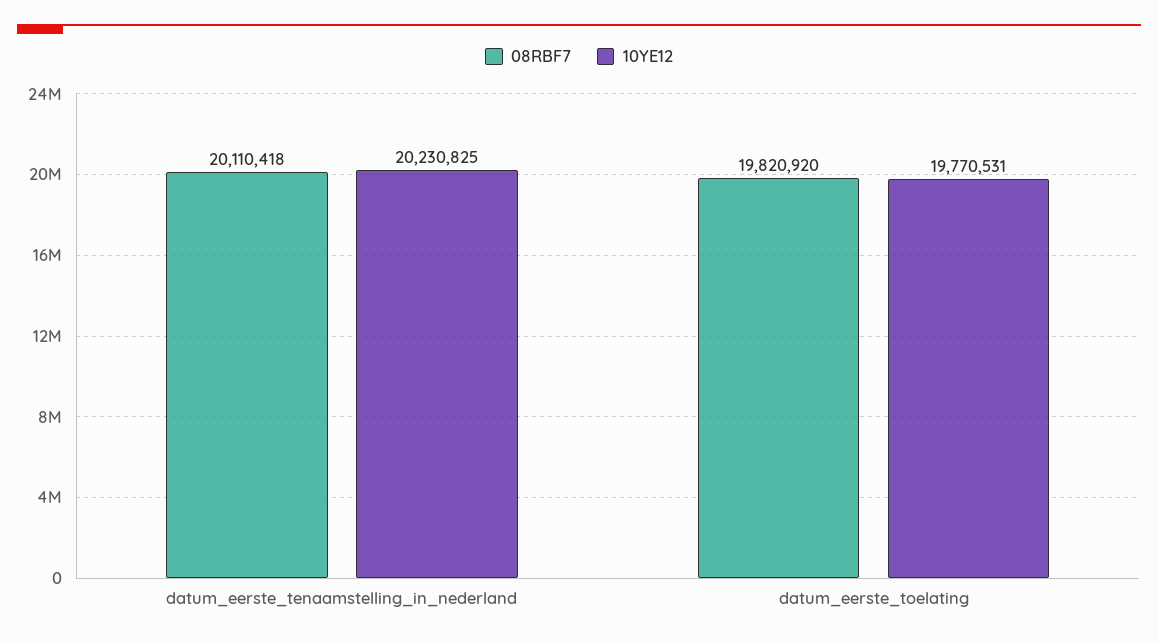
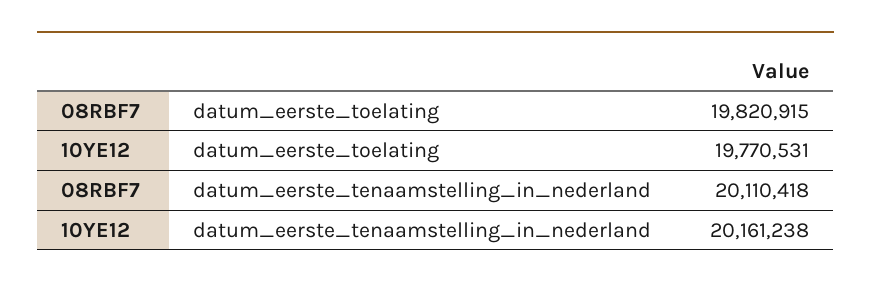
  {
    "08RBF7": {
      "datum_eerste_tenaamstelling_in_nederland": 20110418,
-     "datum_eerste_toelating": 19820920
+     "datum_eerste_toelating": 19820915
    },
    "10YE12": {
-     "datum_eerste_tenaamstelling_in_nederland": 20230825,
+     "datum_eerste_tenaamstelling_in_nederland": 20161238,
      "datum_eerste_toelating": 19770531
    }
  }

